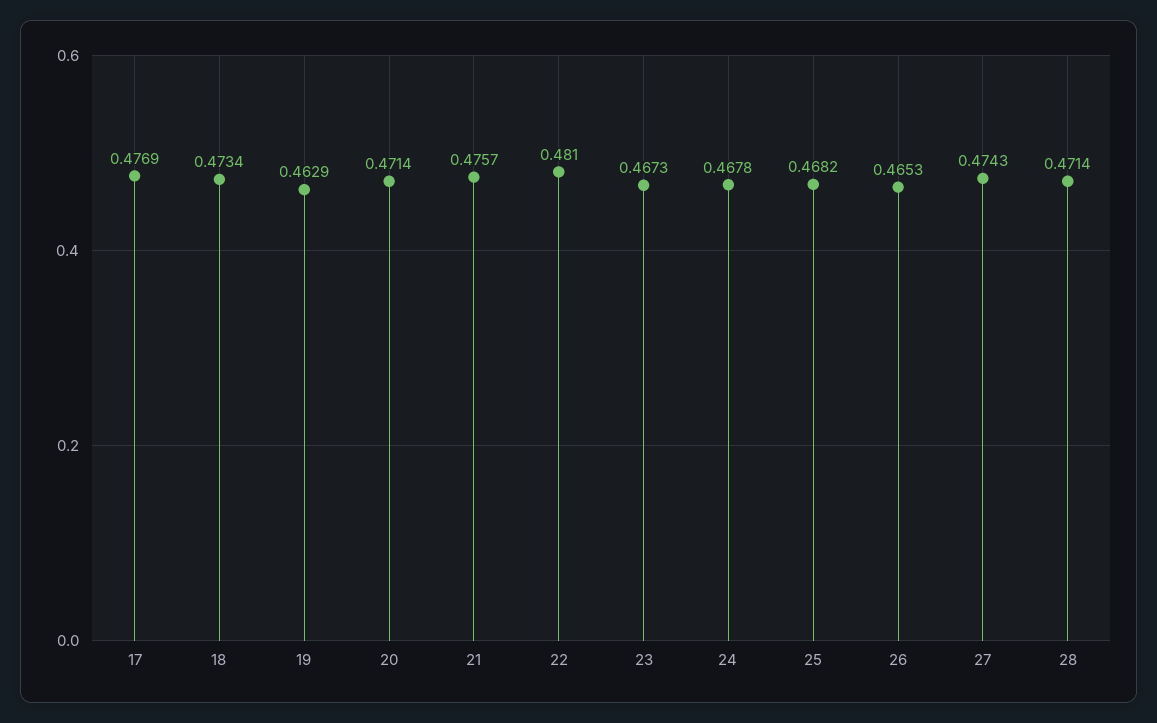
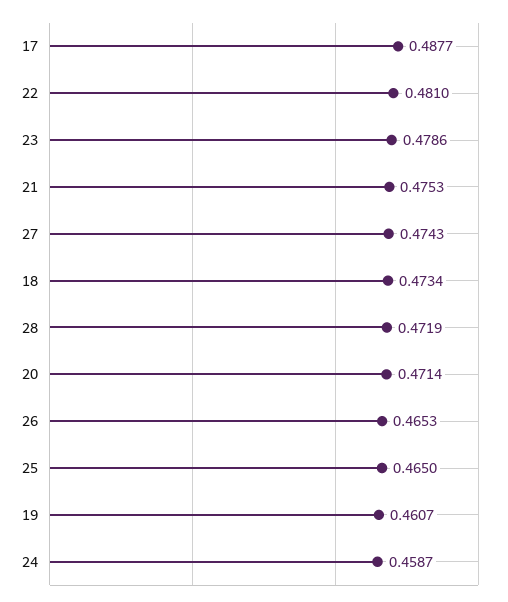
  {
-   "17": 0.4769,
+   "17": 0.4877,
    "18": 0.4734,
-   "19": 0.4629,
+   "19": 0.4607,
    "20": 0.4714,
-   "21": 0.4757,
+   "21": 0.4753,
    "22": 0.481,
-   "23": 0.4673,
+   "23": 0.4786,
-   "24": 0.4678,
+   "24": 0.4587,
-   "25": 0.4682,
+   "25": 0.465,
    "26": 0.4653,
    "27": 0.4743,
-   "28": 0.4714
+   "28": 0.4719
  }

